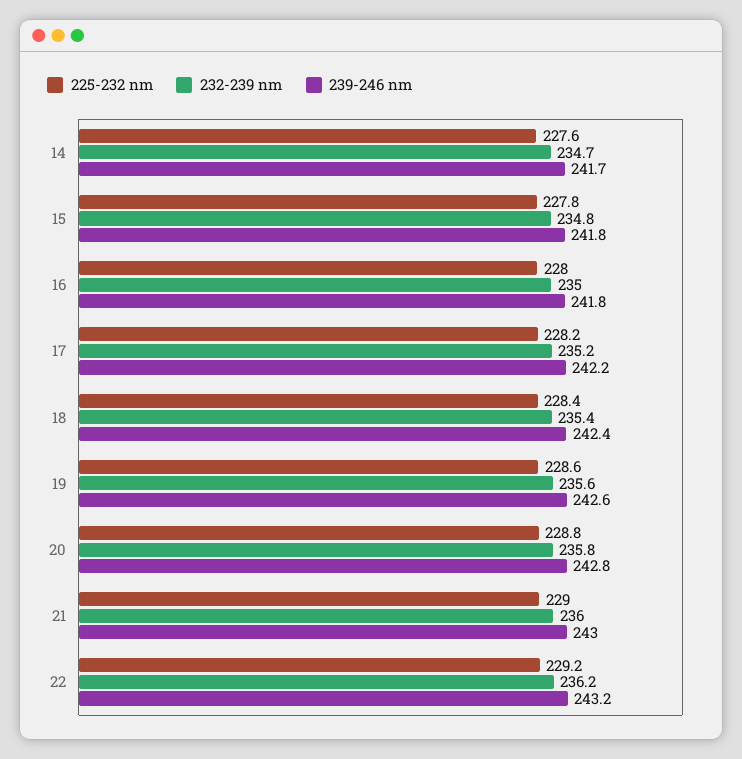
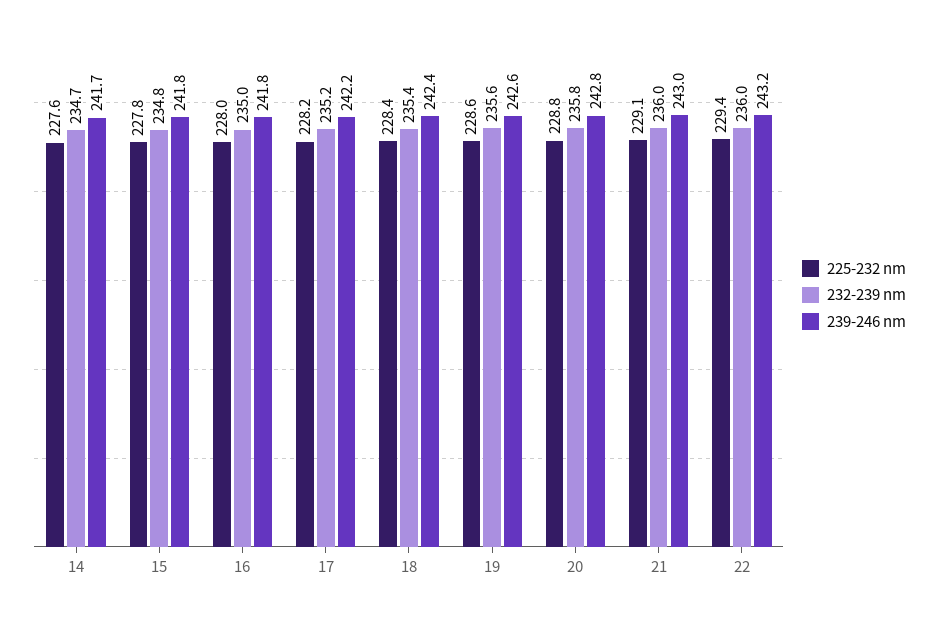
  {
    "225-232 nm": {
      "14": 227.6,
      "15": 227.8,
      "16": 228,
      "17": 228.2,
      "18": 228.4,
      "19": 228.6,
      "20": 228.8,
-     "21": 229,
+     "21": 229.1,
-     "22": 229.2
+     "22": 229.4
    },
    "232-239 nm": {
      "14": 234.7,
      "15": 234.8,
      "16": 235,
      "17": 235.2,
      "18": 235.4,
      "19": 235.6,
      "20": 235.8,
      "21": 236,
-     "22": 236.2
+     "22": 236
    },
    "239-246 nm": {
      "14": 241.7,
      "15": 241.8,
      "16": 241.8,
      "17": 242.2,
      "18": 242.4,
      "19": 242.6,
      "20": 242.8,
      "21": 243,
      "22": 243.2
    }
  }

